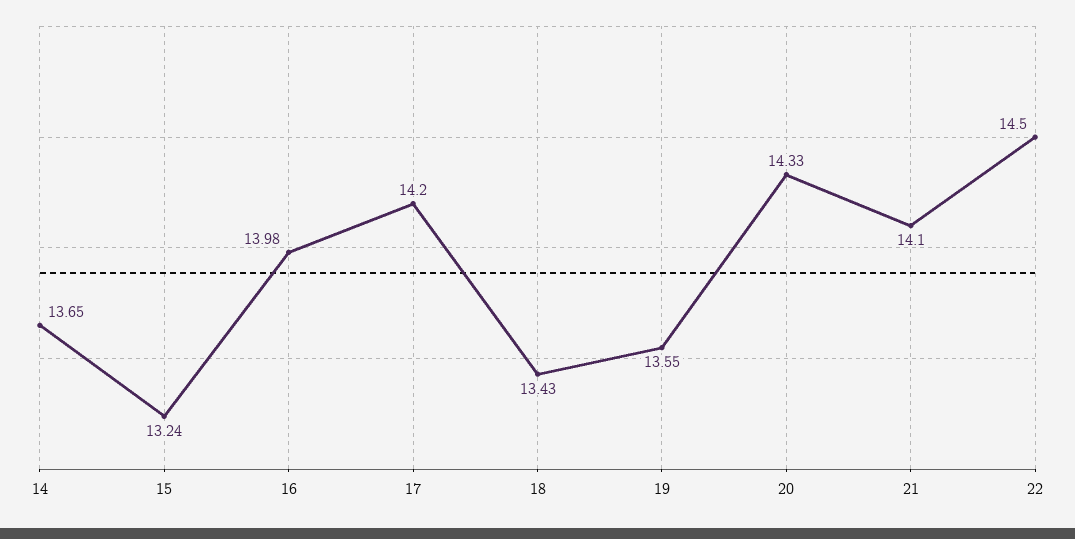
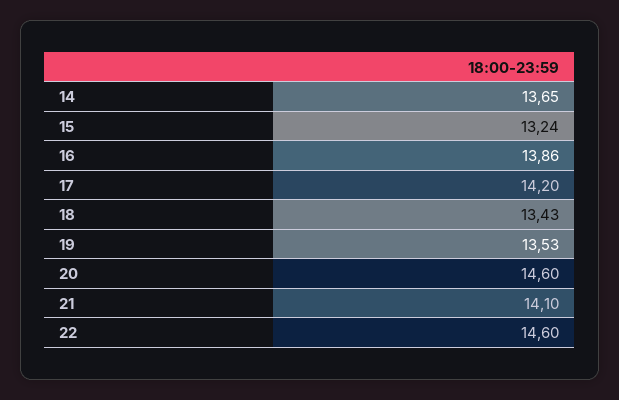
  {
    "14": 13.65,
    "15": 13.24,
-   "16": 13.98,
+   "16": 13.86,
    "17": 14.2,
    "18": 13.43,
-   "19": 13.55,
+   "19": 13.53,
-   "20": 14.33,
+   "20": 14.6,
    "21": 14.1,
-   "22": 14.5
+   "22": 14.6
  }

